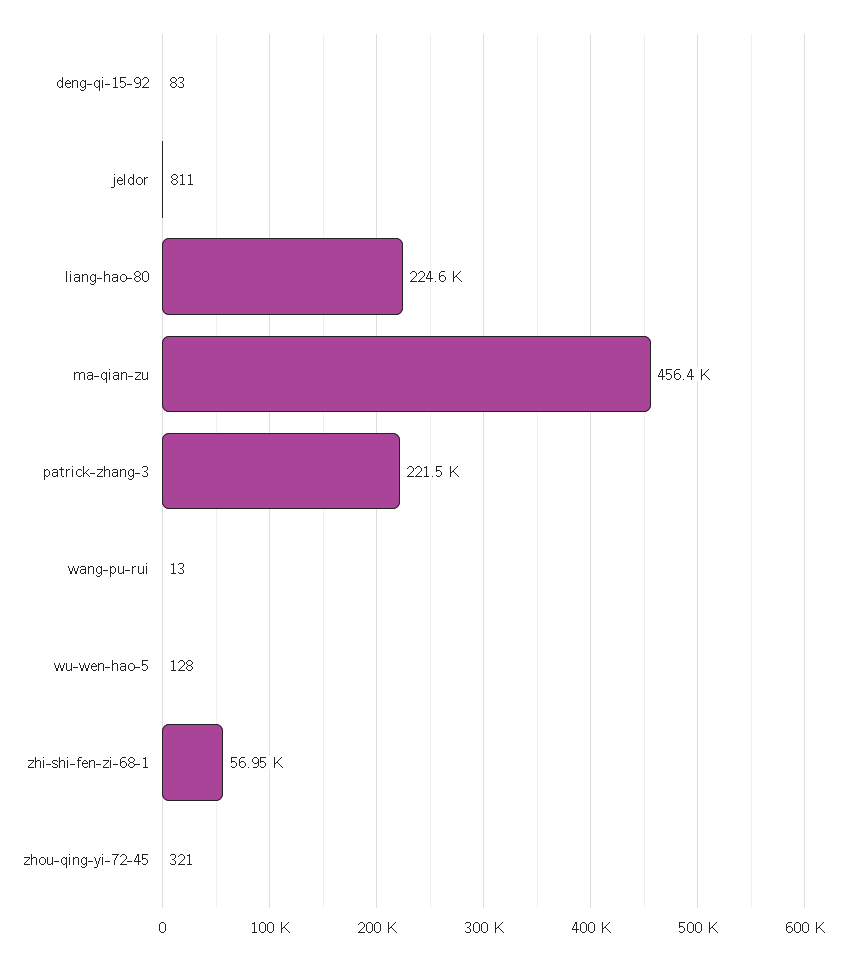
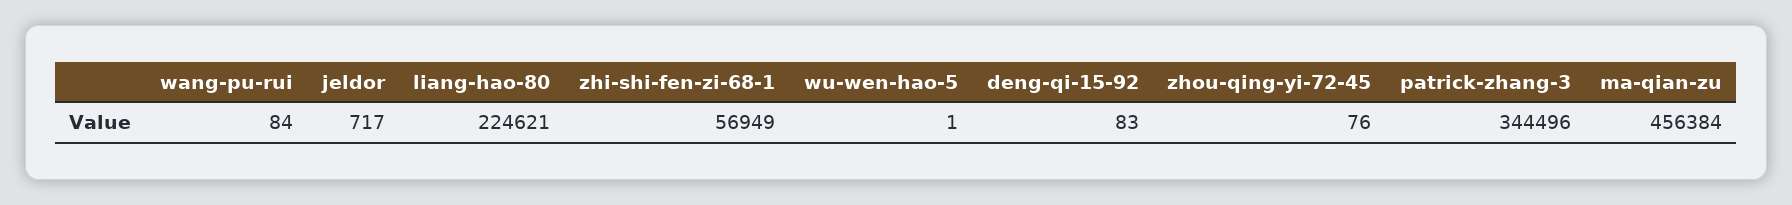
  {
    "deng-qi-15-92": 83,
-   "jeldor": 811,
+   "jeldor": 717,
    "liang-hao-80": 224621,
    "ma-qian-zu": 456384,
-   "patrick-zhang-3": 221500,
+   "patrick-zhang-3": 344496,
-   "wang-pu-rui": 13,
+   "wang-pu-rui": 84,
-   "wu-wen-hao-5": 128,
+   "wu-wen-hao-5": 1,
    "zhi-shi-fen-zi-68-1": 56949,
-   "zhou-qing-yi-72-45": 321
+   "zhou-qing-yi-72-45": 76
  }

